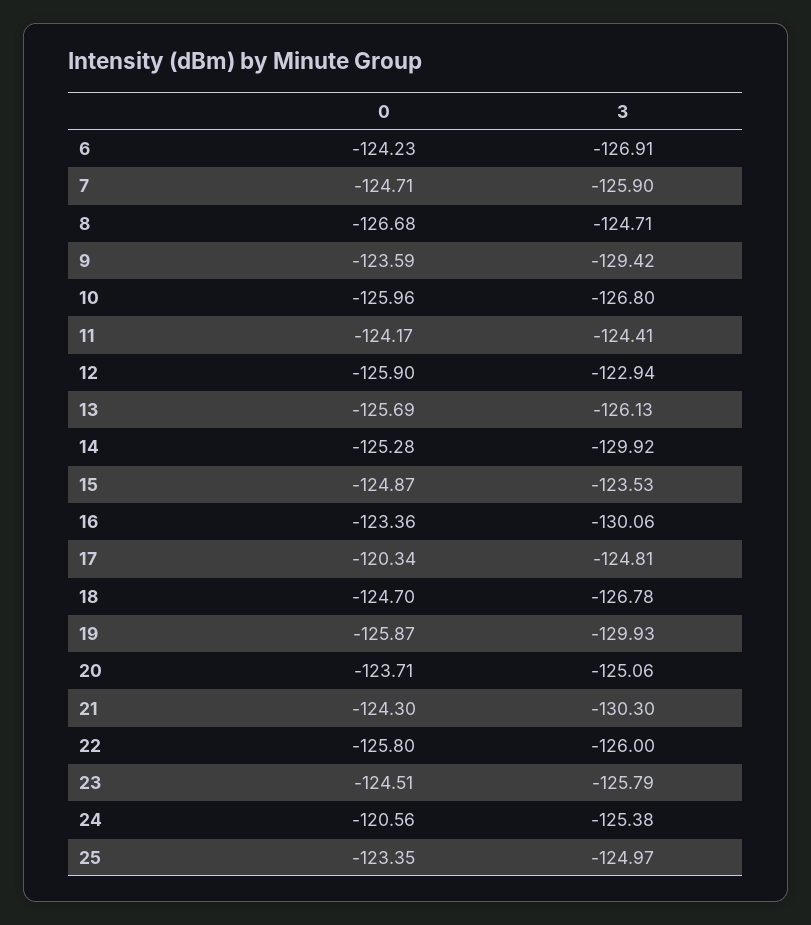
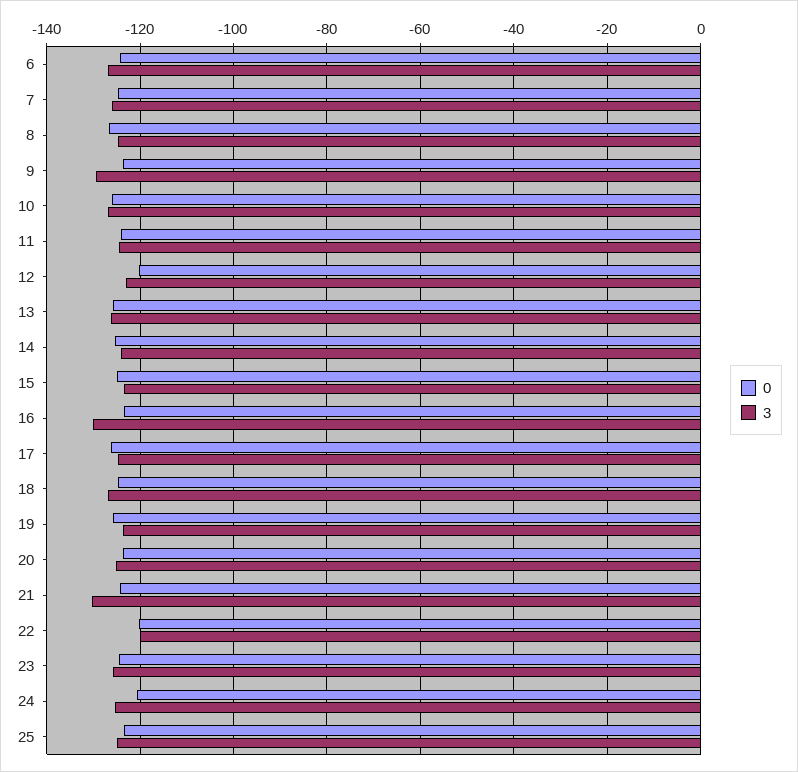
  {
    "0": {
      "6": -124.23,
      "7": -124.71,
      "8": -126.68,
      "9": -123.59,
      "10": -125.96,
      "11": -124.17,
-     "12": -125.9,
+     "12": -120,
      "13": -125.69,
      "14": -125.28,
      "15": -124.87,
      "16": -123.36,
-     "17": -120.34,
+     "17": -126,
      "18": -124.7,
      "19": -125.87,
      "20": -123.71,
      "21": -124.3,
-     "22": -125.8,
+     "22": -120,
      "23": -124.51,
      "24": -120.56,
      "25": -123.35
    },
    "3": {
      "6": -126.91,
      "7": -125.9,
      "8": -124.71,
      "9": -129.42,
      "10": -126.8,
      "11": -124.41,
      "12": -122.94,
      "13": -126.13,
-     "14": -129.92,
+     "14": -124,
      "15": -123.53,
      "16": -130.06,
      "17": -124.81,
      "18": -126.78,
-     "19": -129.93,
+     "19": -124,
      "20": -125.06,
      "21": -130.3,
-     "22": -126,
+     "22": -120,
      "23": -125.79,
      "24": -125.38,
      "25": -124.97
    }
  }

